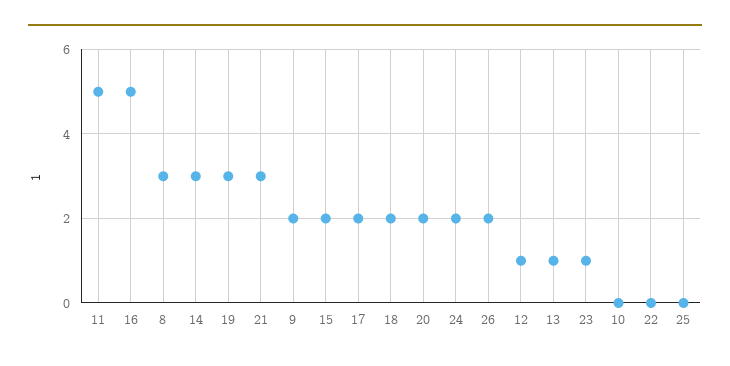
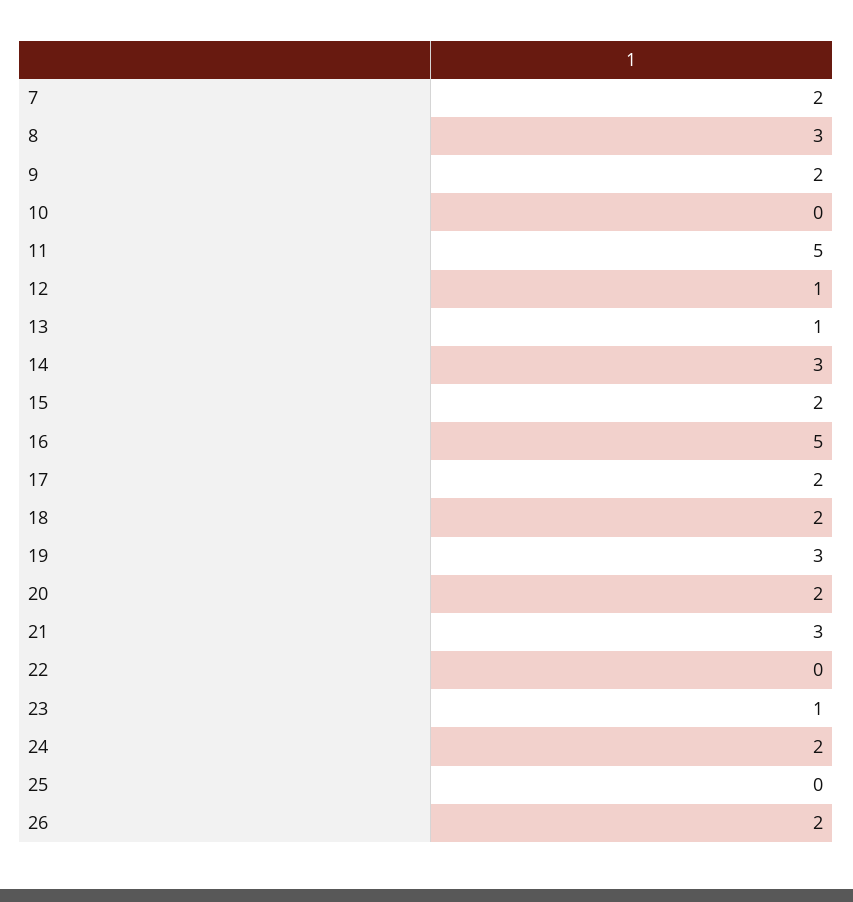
  {
    "11": 5,
    "16": 5,
    "8": 3,
    "14": 3,
    "19": 3,
    "21": 3,
    "9": 2,
    "15": 2,
    "17": 2,
    "18": 2,
    "20": 2,
    "24": 2,
    "26": 2,
    "12": 1,
    "13": 1,
    "23": 1,
    "10": 0,
    "22": 0,
-   "25": 0
+   "25": 0,
+   "7": 2
  }

